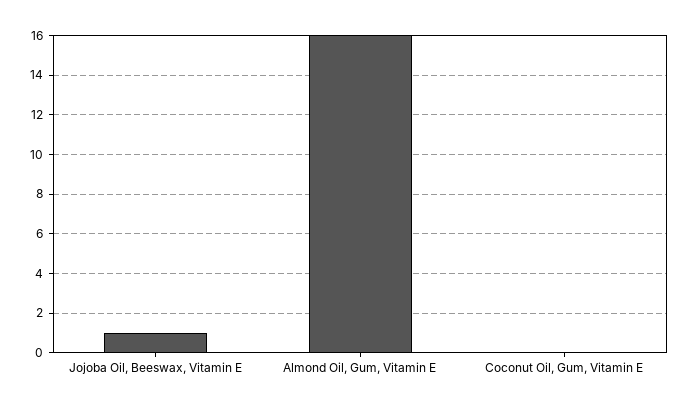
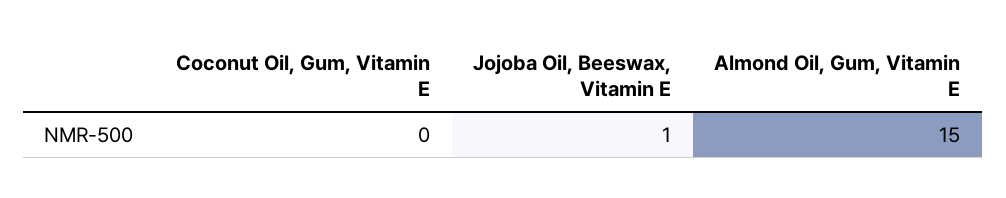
  {
    "Jojoba Oil, Beeswax, Vitamin E": 1,
-   "Almond Oil, Gum, Vitamin E": 16,
+   "Almond Oil, Gum, Vitamin E": 15,
    "Coconut Oil, Gum, Vitamin E": 0
  }

